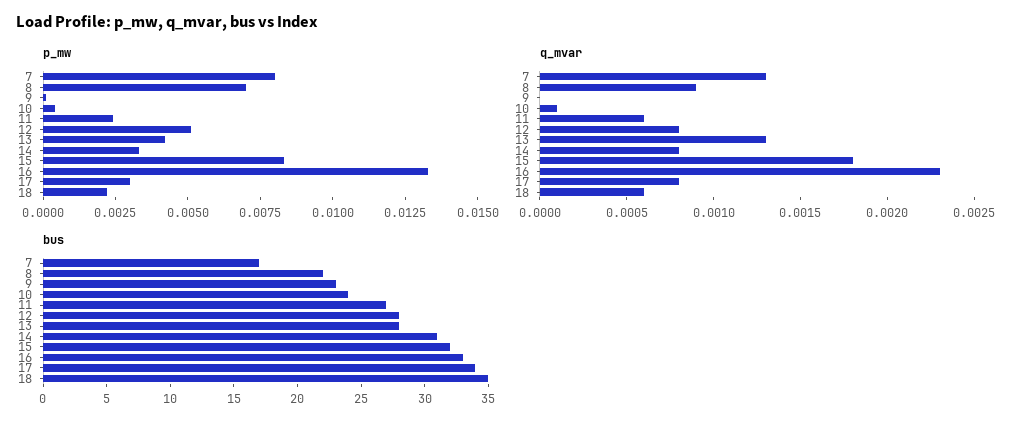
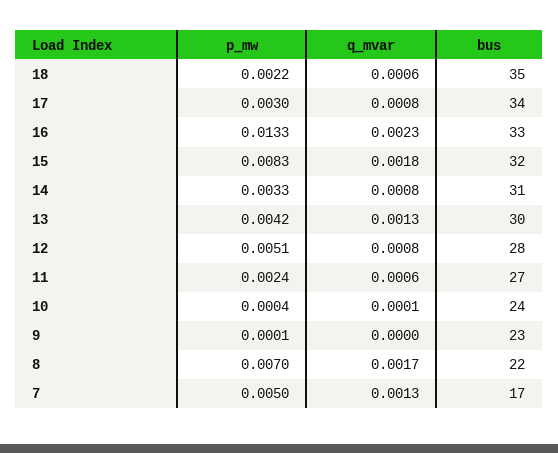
  {
    "p_mw": {
-     "7": 0.008,
+     "7": 0.005,
      "8": 0.007,
      "9": 0.0001,
      "10": 0.0004,
      "11": 0.0024,
      "12": 0.0051,
      "13": 0.0042,
      "14": 0.0033,
      "15": 0.0083,
      "16": 0.0133,
      "17": 0.003,
      "18": 0.0022
    },
    "q_mvar": {
      "7": 0.0013,
-     "8": 0.0009,
+     "8": 0.0017,
      "9": 0,
      "10": 0.0001,
      "11": 0.0006,
      "12": 0.0008,
      "13": 0.0013,
      "14": 0.0008,
      "15": 0.0018,
      "16": 0.0023,
      "17": 0.0008,
      "18": 0.0006
    },
    "bus": {
      "7": 17,
      "8": 22,
      "9": 23,
      "10": 24,
      "11": 27,
      "12": 28,
-     "13": 28,
+     "13": 30,
      "14": 31,
      "15": 32,
      "16": 33,
      "17": 34,
      "18": 35
    }
  }

